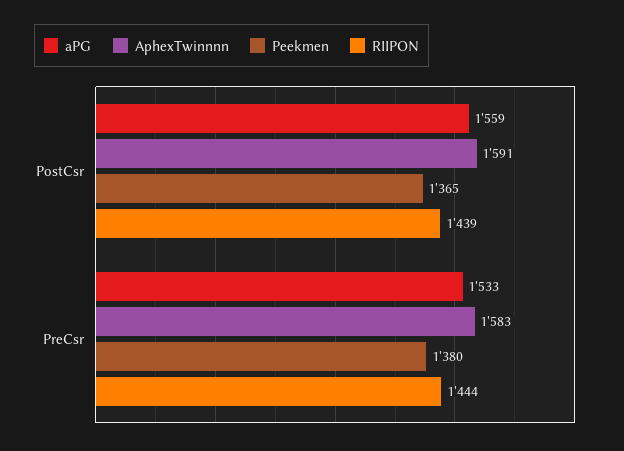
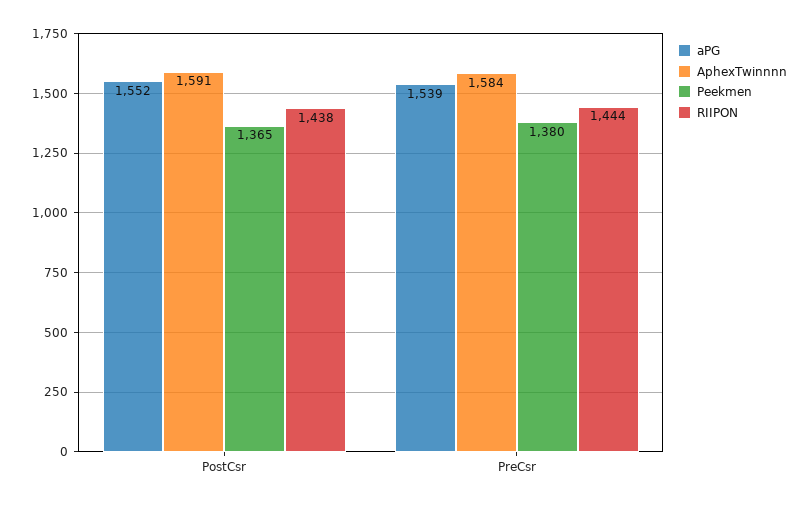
  {
    "aPG": {
-     "PostCsr": 1559,
+     "PostCsr": 1552,
-     "PreCsr": 1533
+     "PreCsr": 1539
    },
    "AphexTwinnnn": {
      "PostCsr": 1591,
-     "PreCsr": 1583
+     "PreCsr": 1584
    },
    "Peekmen": {
      "PostCsr": 1365,
      "PreCsr": 1380
    },
    "RIIPON": {
-     "PostCsr": 1439,
+     "PostCsr": 1438,
      "PreCsr": 1444
    }
  }

